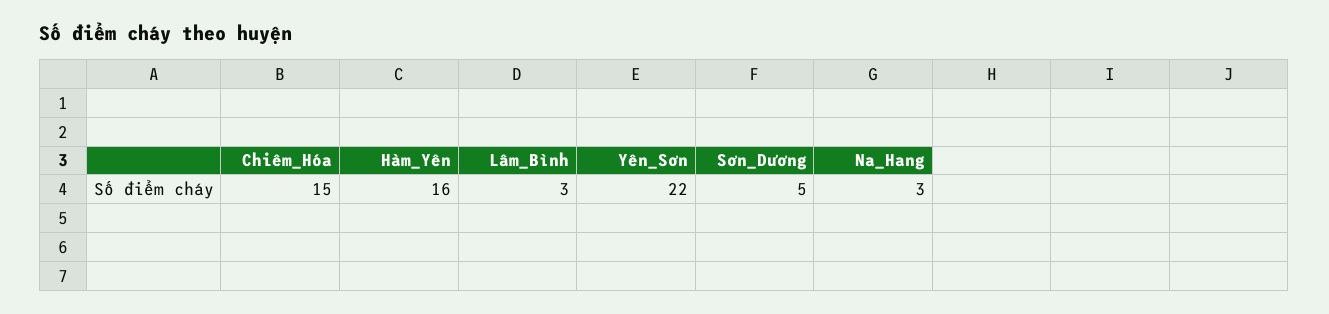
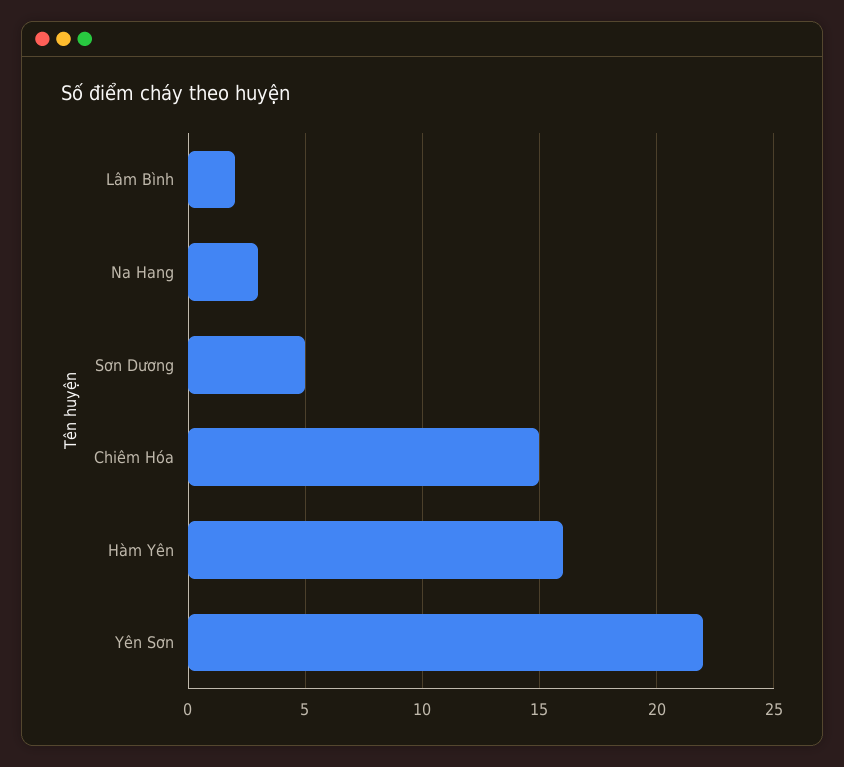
  {
    "Chiêm_Hóa": 15,
    "Hàm_Yên": 16,
-   "Lâm_Bình": 3,
+   "Lâm_Bình": 2,
    "Yên_Sơn": 22,
    "Sơn_Dương": 5,
    "Na_Hang": 3
  }

